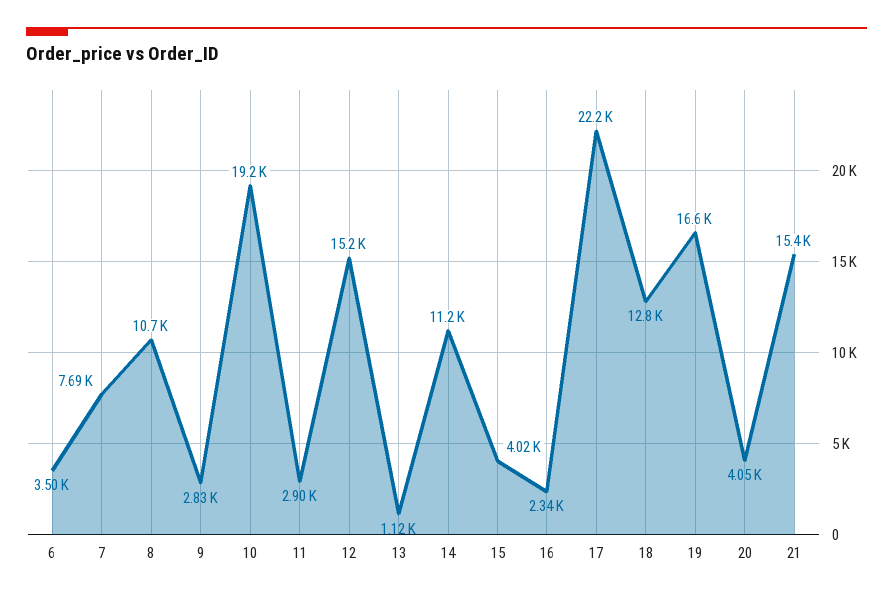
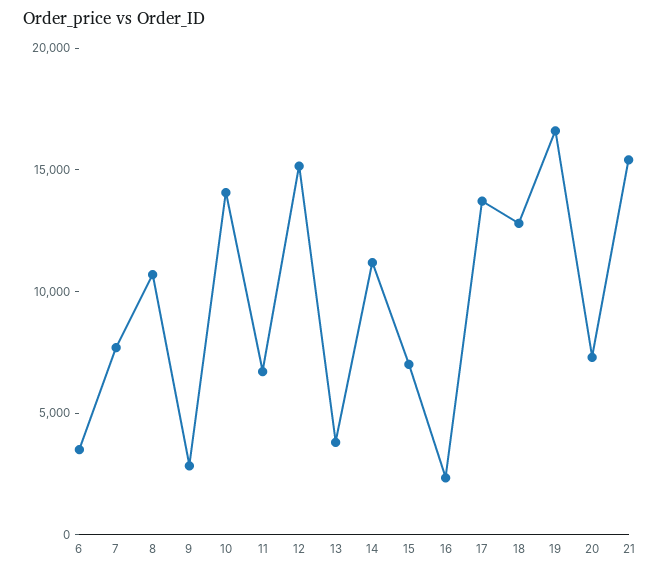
  {
    "6": 3500,
    "7": 7690,
    "8": 10700,
    "9": 2830,
-   "10": 19200,
+   "10": 14000,
-   "11": 2900,
+   "11": 7000,
    "12": 15200,
-   "13": 1120,
+   "13": 4000,
    "14": 11200,
-   "15": 4020,
+   "15": 7000,
    "16": 2340,
-   "17": 22200,
+   "17": 14000,
    "18": 12800,
    "19": 16600,
-   "20": 4050,
+   "20": 7000,
    "21": 15400
  }

